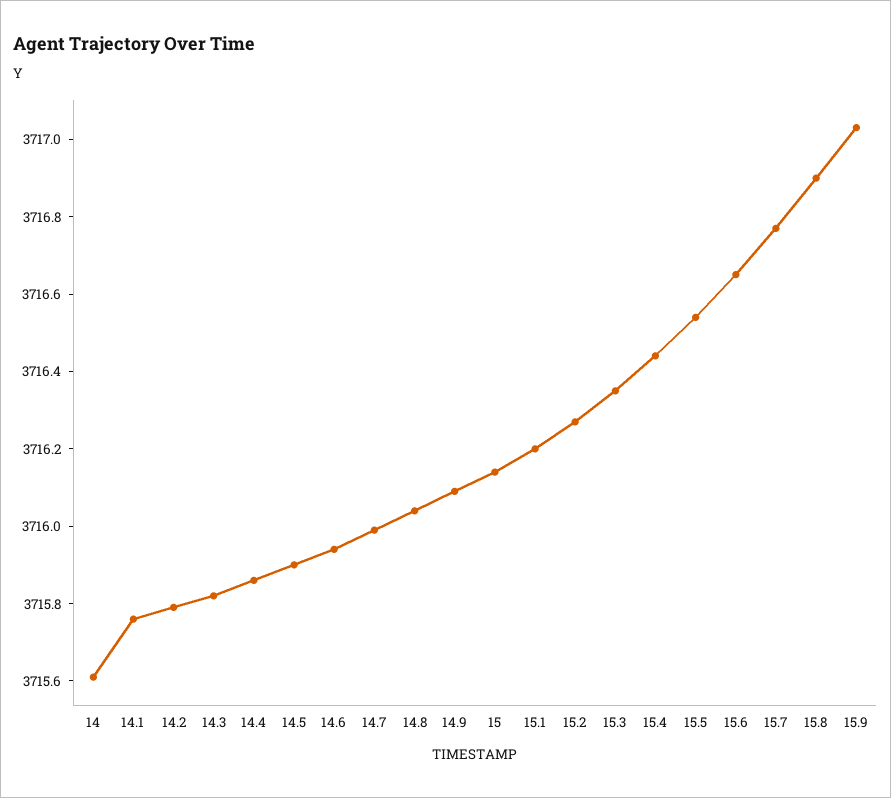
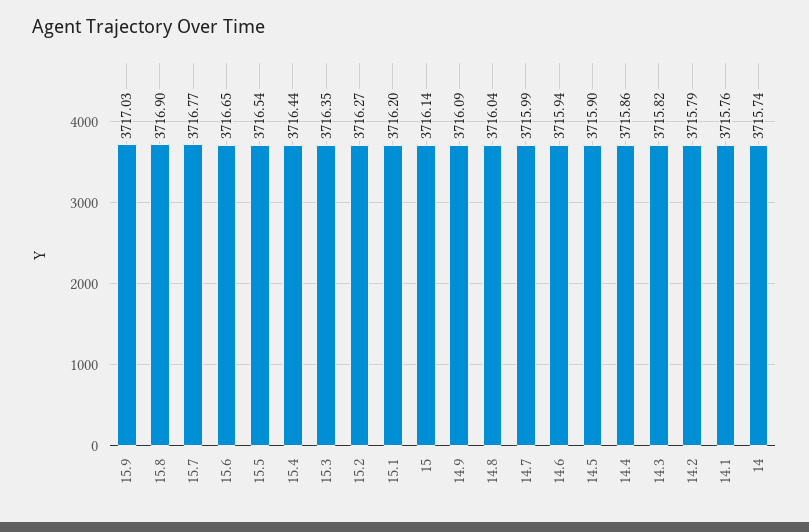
  {
-   "14": 3715.6,
+   "14": 3715.74,
    "14.1": 3715.76,
    "14.2": 3715.79,
    "14.3": 3715.82,
    "14.4": 3715.86,
    "14.5": 3715.9,
    "14.6": 3715.94,
    "14.7": 3715.99,
    "14.8": 3716.04,
    "14.9": 3716.09,
    "15": 3716.14,
    "15.1": 3716.2,
    "15.2": 3716.27,
    "15.3": 3716.35,
    "15.4": 3716.44,
    "15.5": 3716.54,
    "15.6": 3716.65,
    "15.7": 3716.77,
    "15.8": 3716.9,
    "15.9": 3717.03
  }

